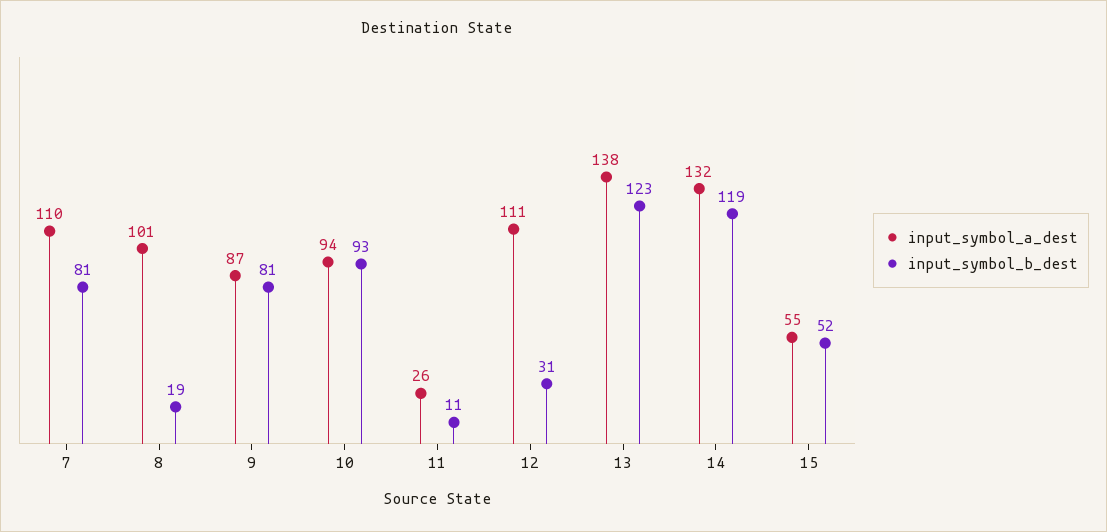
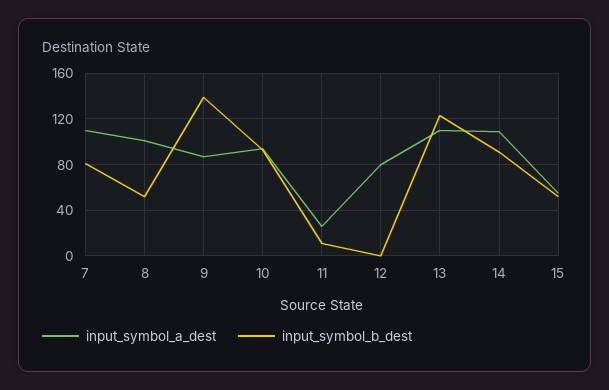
  {
    "input_symbol_a_dest": {
      "7": 110,
      "8": 101,
      "9": 87,
      "10": 94,
      "11": 26,
-     "12": 111,
+     "12": 80,
-     "13": 138,
+     "13": 110,
-     "14": 132,
+     "14": 110,
      "15": 55
    },
    "input_symbol_b_dest": {
      "7": 81,
-     "8": 19,
+     "8": 50,
-     "9": 81,
+     "9": 140,
      "10": 93,
      "11": 11,
-     "12": 31,
+     "12": 0,
      "13": 123,
-     "14": 119,
+     "14": 90,
      "15": 52
    }
  }

